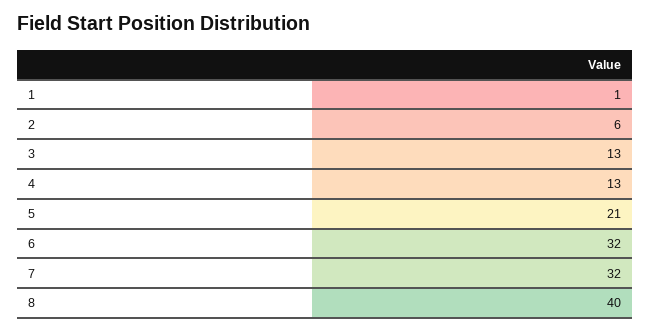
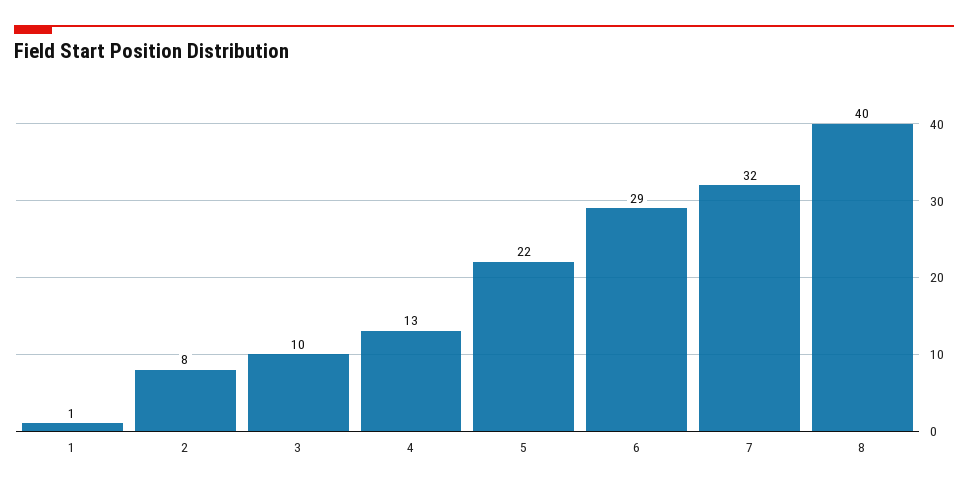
  {
    "1": 1,
-   "2": 6,
+   "2": 8,
-   "3": 13,
+   "3": 10,
    "4": 13,
-   "5": 21,
+   "5": 22,
-   "6": 32,
+   "6": 29,
    "7": 32,
    "8": 40
  }

